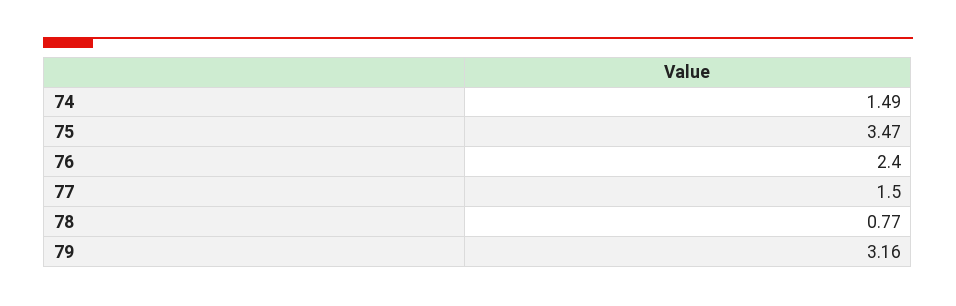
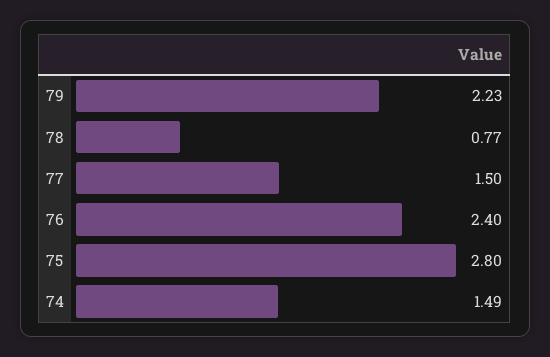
  {
    "74": 1.49,
-   "75": 3.47,
+   "75": 2.8,
    "76": 2.4,
    "77": 1.5,
    "78": 0.77,
-   "79": 3.16
+   "79": 2.23
  }

